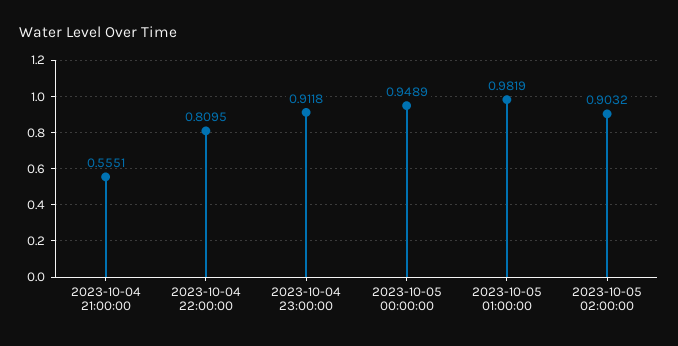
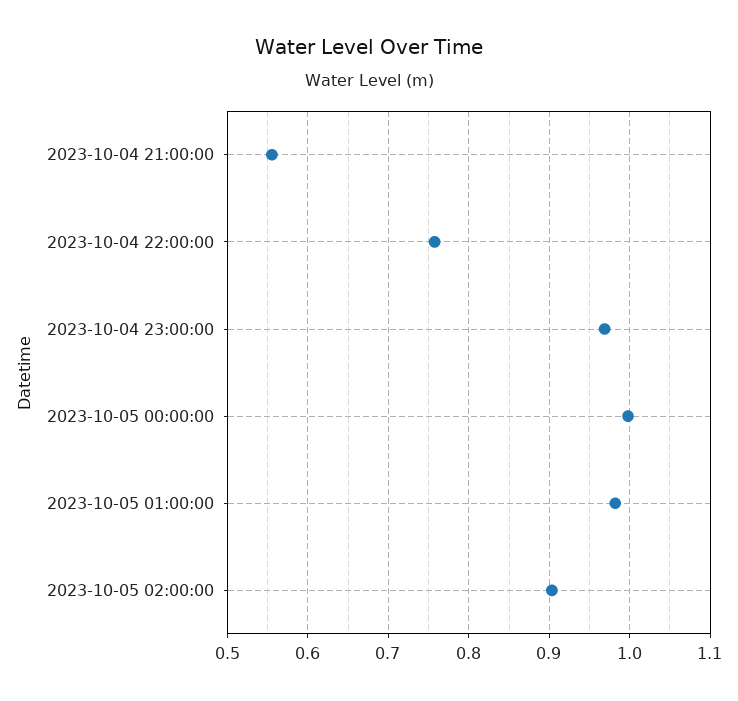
  {
    "2023-10-04 21:00:00": 0.5551,
-   "2023-10-04 22:00:00": 0.8095,
+   "2023-10-04 22:00:00": 0.76,
-   "2023-10-04 23:00:00": 0.9118,
+   "2023-10-04 23:00:00": 0.97,
-   "2023-10-05 00:00:00": 0.9489,
+   "2023-10-05 00:00:00": 1,
    "2023-10-05 01:00:00": 0.9819,
    "2023-10-05 02:00:00": 0.9032
  }

